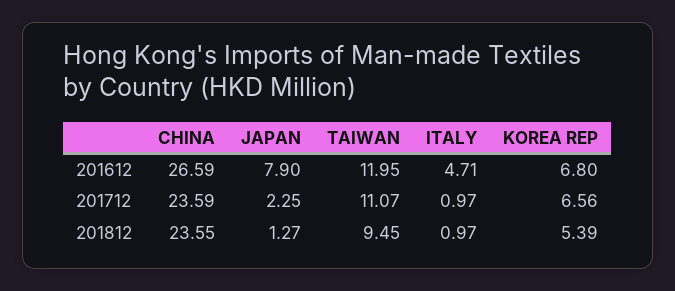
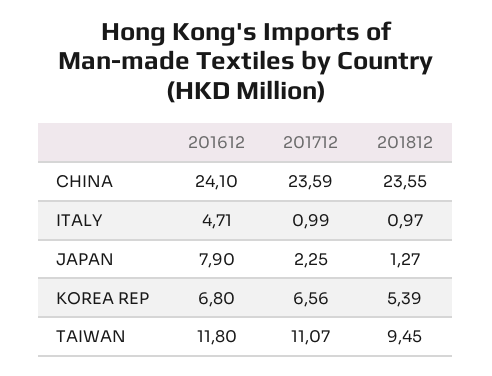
  {
    "CHINA": {
-     "201612": 26.59,
+     "201612": 24.1,
      "201712": 23.59,
      "201812": 23.55
    },
    "JAPAN": {
      "201612": 7.9,
      "201712": 2.25,
      "201812": 1.27
    },
    "TAIWAN": {
-     "201612": 11.95,
+     "201612": 11.8,
      "201712": 11.07,
      "201812": 9.45
    },
    "ITALY": {
      "201612": 4.71,
-     "201712": 0.97,
+     "201712": 0.99,
      "201812": 0.97
    },
    "KOREA REP": {
      "201612": 6.8,
      "201712": 6.56,
      "201812": 5.39
    }
  }

